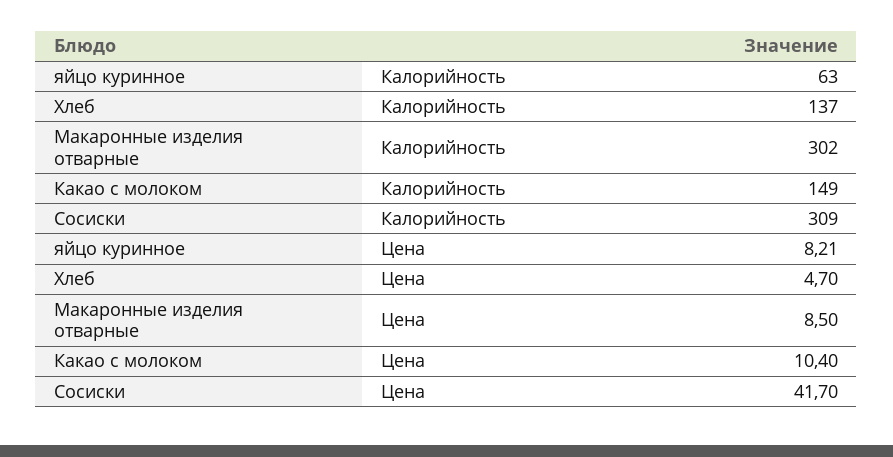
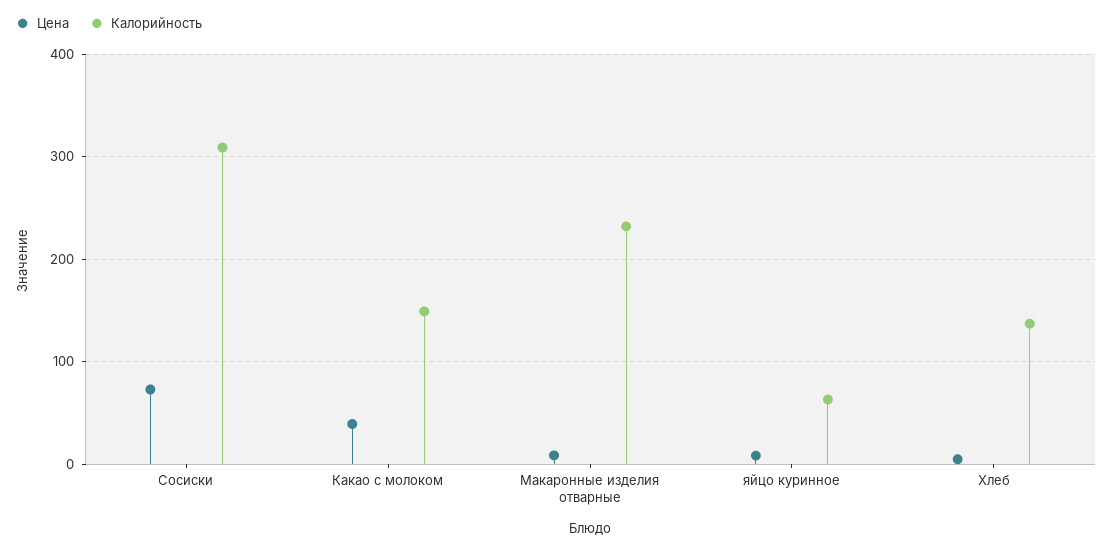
  {
    "Калорийность": {
      "яйцо куринное": 63,
      "Хлеб": 137,
-     "Макаронные изделия отварные": 302,
+     "Макаронные изделия отварные": 230,
      "Какао с молоком": 149,
      "Сосиски": 309
    },
    "Цена": {
      "яйцо куринное": 8.21,
      "Хлеб": 4.7,
      "Макаронные изделия отварные": 8.5,
-     "Какао с молоком": 10.4,
+     "Какао с молоком": 40,
-     "Сосиски": 41.7
+     "Сосиски": 70
    }
  }

